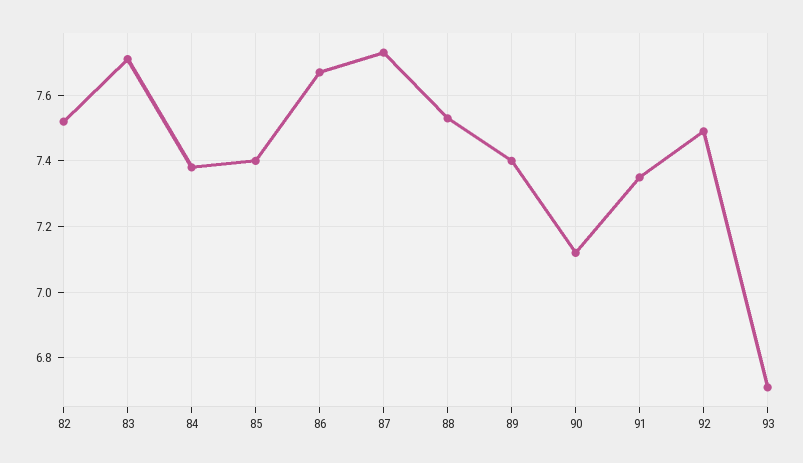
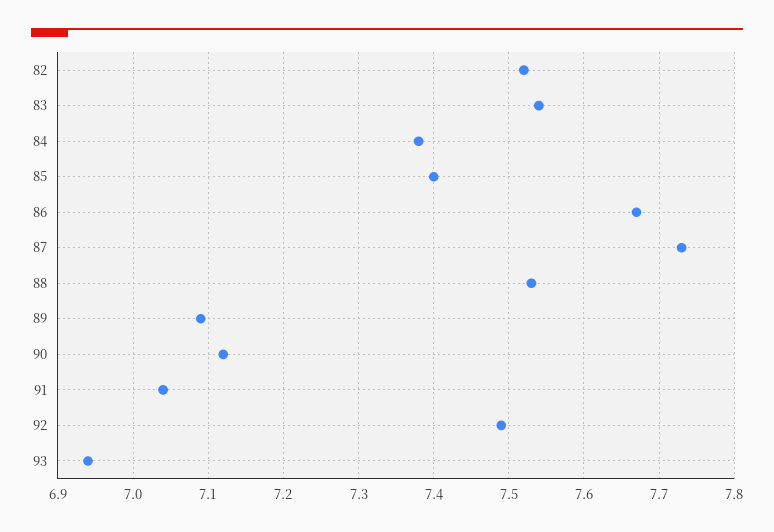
  {
    "82": 7.52,
-   "83": 7.7,
+   "83": 7.54,
    "84": 7.38,
    "85": 7.4,
    "86": 7.67,
    "87": 7.73,
    "88": 7.53,
-   "89": 7.4,
+   "89": 7.09,
    "90": 7.12,
-   "91": 7.35,
+   "91": 7.04,
    "92": 7.49,
-   "93": 6.7
+   "93": 6.94
  }

